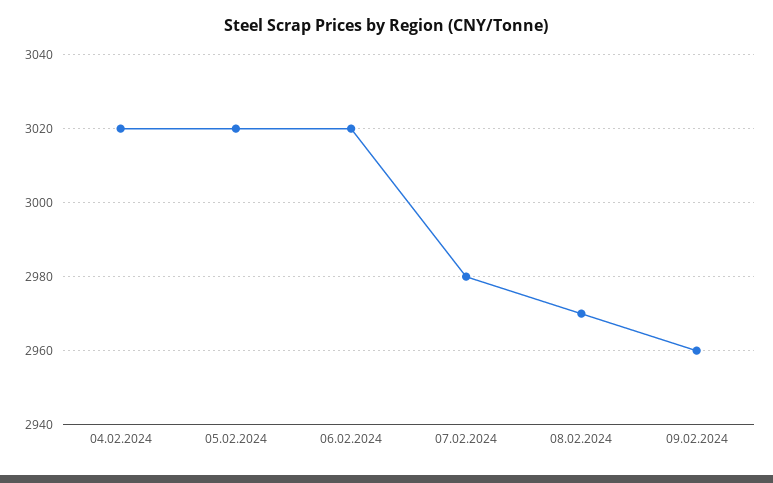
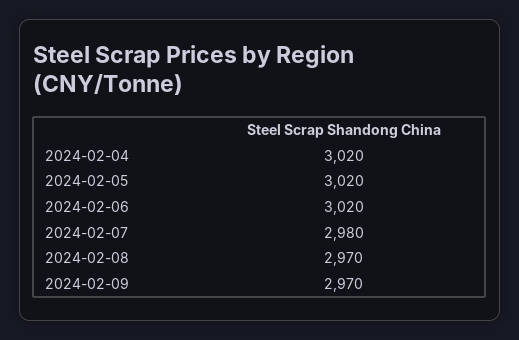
  {
    "04.02.2024": 3020,
    "05.02.2024": 3020,
    "06.02.2024": 3020,
    "07.02.2024": 2980,
    "08.02.2024": 2970,
-   "09.02.2024": 2960
+   "09.02.2024": 2970
  }

